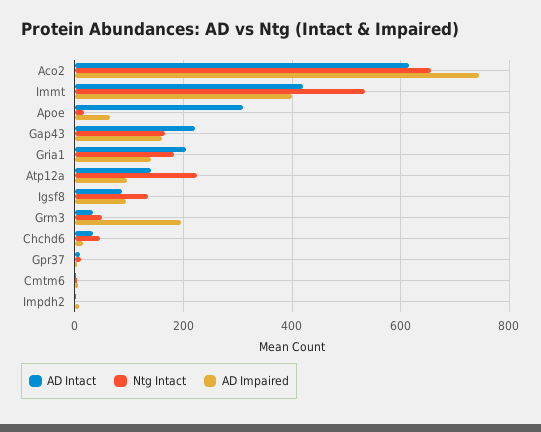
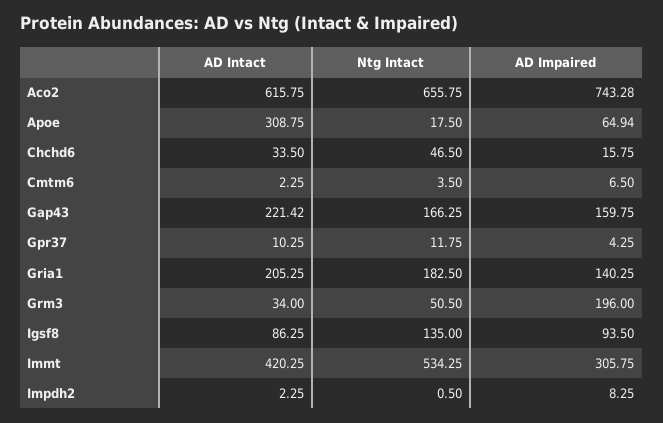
  {
    "AD Intact": {
      "Aco2": 615.75,
      "Immt": 420.25,
      "Apoe": 308.75,
      "Gap43": 221.42,
      "Gria1": 205.25,
-     "Atp12a": 140,
      "Igsf8": 86.25,
      "Grm3": 34,
      "Chchd6": 33.5,
      "Gpr37": 10.25,
      "Cmtm6": 2.25,
      "Impdh2": 2.25
    },
    "Ntg Intact": {
      "Aco2": 655.75,
      "Immt": 534.25,
      "Apoe": 17.5,
      "Gap43": 166.25,
      "Gria1": 182.5,
-     "Atp12a": 220,
      "Igsf8": 135,
      "Grm3": 50.5,
      "Chchd6": 46.5,
      "Gpr37": 11.75,
      "Cmtm6": 3.5,
      "Impdh2": 0.5
    },
    "AD Impaired": {
      "Aco2": 743.28,
-     "Immt": 400,
+     "Immt": 305.75,
      "Apoe": 64.94,
      "Gap43": 159.75,
      "Gria1": 140.25,
-     "Atp12a": 100,
      "Igsf8": 93.5,
      "Grm3": 196,
      "Chchd6": 15.75,
      "Gpr37": 4.25,
      "Cmtm6": 6.5,
      "Impdh2": 8.25
    }
  }

